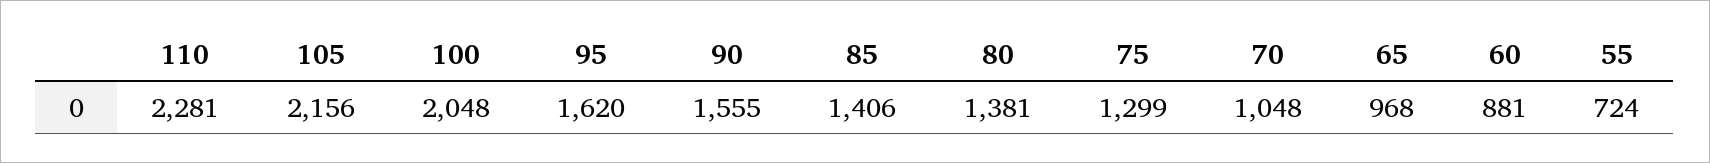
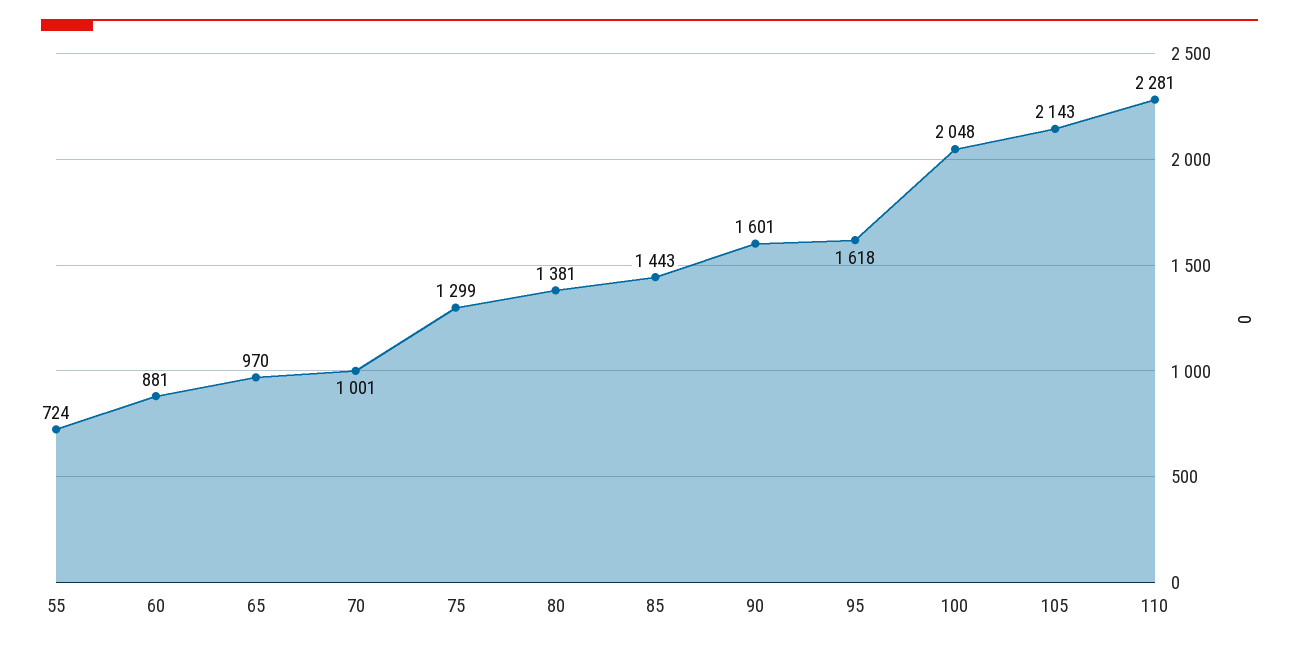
  {
    "110": 2281,
-   "105": 2156,
+   "105": 2143,
    "100": 2048,
-   "95": 1620,
+   "95": 1618,
-   "90": 1555,
+   "90": 1601,
-   "85": 1406,
+   "85": 1443,
    "80": 1381,
    "75": 1299,
-   "70": 1048,
+   "70": 1001,
-   "65": 968,
+   "65": 970,
    "60": 881,
    "55": 724
  }

